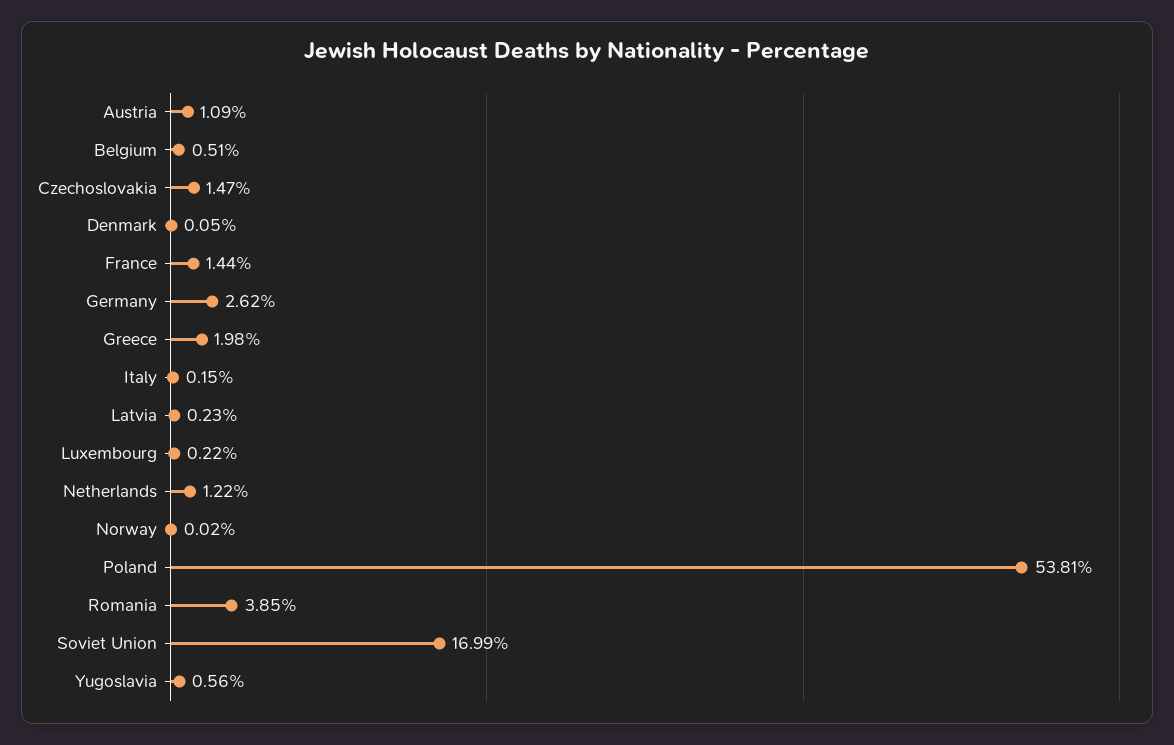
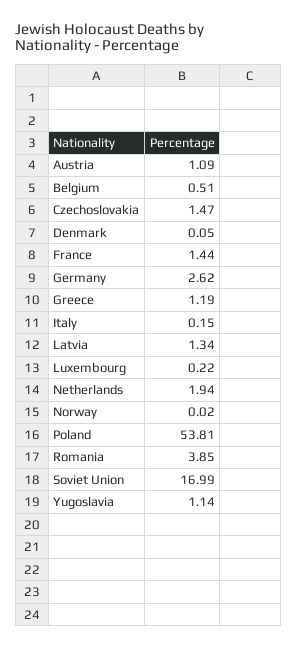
  {
    "Austria": 1.09,
    "Belgium": 0.51,
    "Czechoslovakia": 1.47,
    "Denmark": 0.05,
    "France": 1.44,
    "Germany": 2.62,
-   "Greece": 1.98,
+   "Greece": 1.19,
    "Italy": 0.15,
-   "Latvia": 0.23,
+   "Latvia": 1.34,
    "Luxembourg": 0.22,
-   "Netherlands": 1.22,
+   "Netherlands": 1.94,
    "Norway": 0.02,
    "Poland": 53.81,
    "Romania": 3.85,
    "Soviet Union": 16.99,
-   "Yugoslavia": 0.56
+   "Yugoslavia": 1.14
  }

